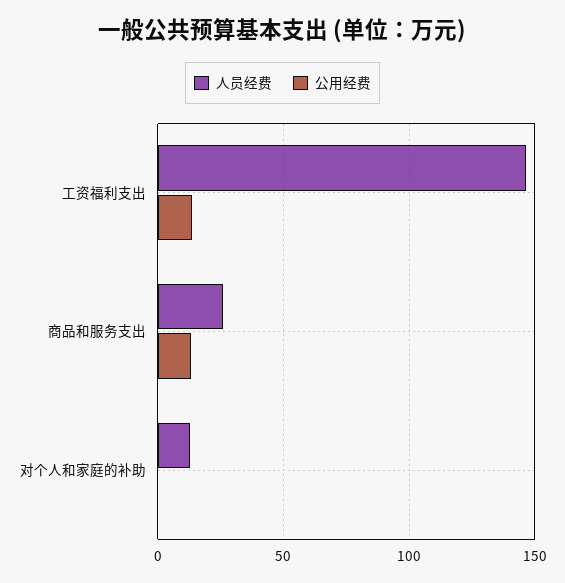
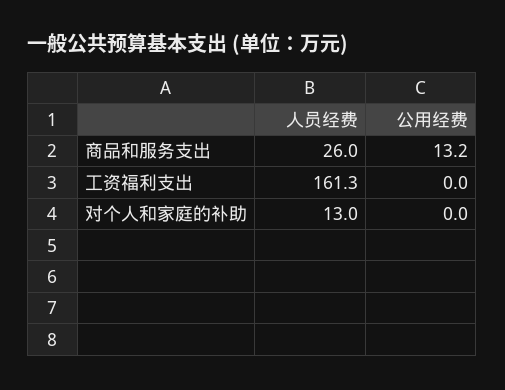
  {
    "人员经费": {
-     "工资福利支出": 145,
+     "工资福利支出": 161.3,
      "商品和服务支出": 26,
      "对个人和家庭的补助": 13
    },
    "公用经费": {
-     "工资福利支出": 15,
+     "工资福利支出": 0,
      "商品和服务支出": 13.2,
      "对个人和家庭的补助": 0
    }
  }

